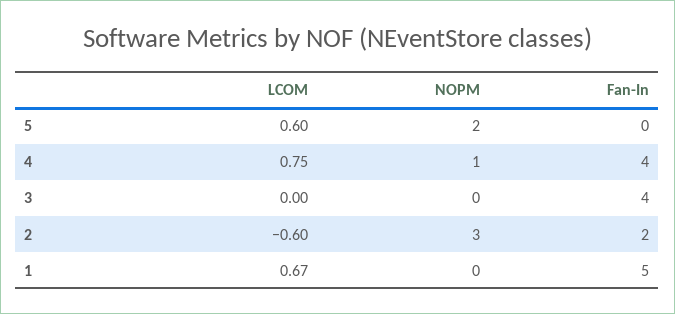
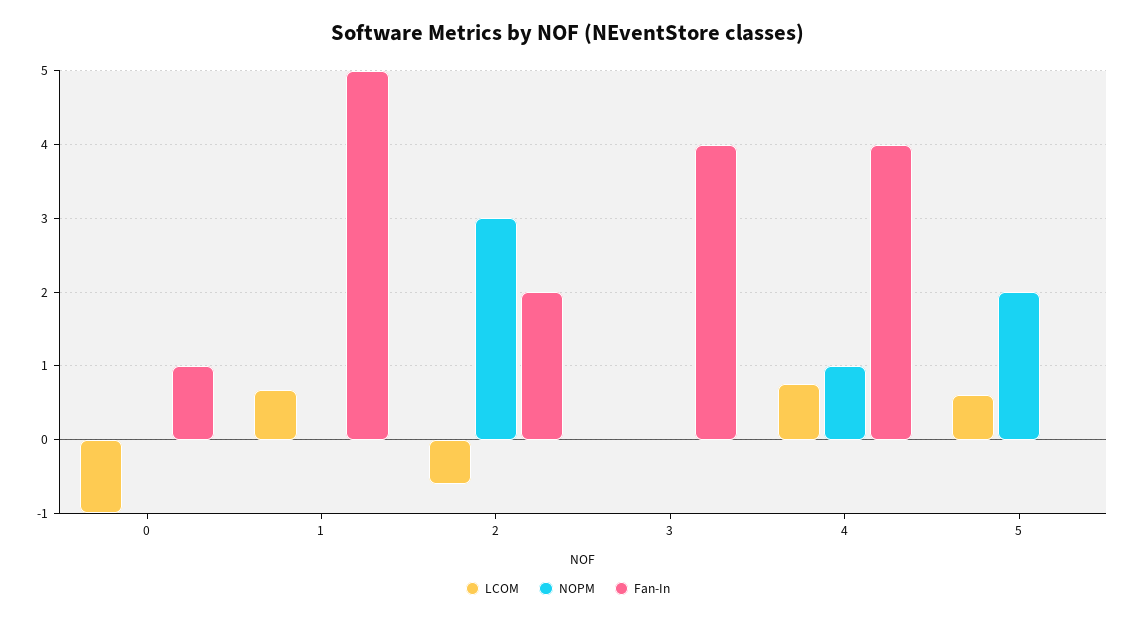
  {
    "LCOM": {
      "5": 0.6,
      "4": 0.75,
      "3": 0,
      "2": -0.6,
-     "1": 0.67
+     "1": 0.67,
+     "0": -1
    },
    "NOPM": {
      "5": 2,
      "4": 1,
      "3": 0,
      "2": 3,
-     "1": 0
+     "1": 0,
+     "0": 0
    },
    "Fan-In": {
      "5": 0,
      "4": 4,
      "3": 4,
      "2": 2,
-     "1": 5
+     "1": 5,
+     "0": 1
    }
  }

